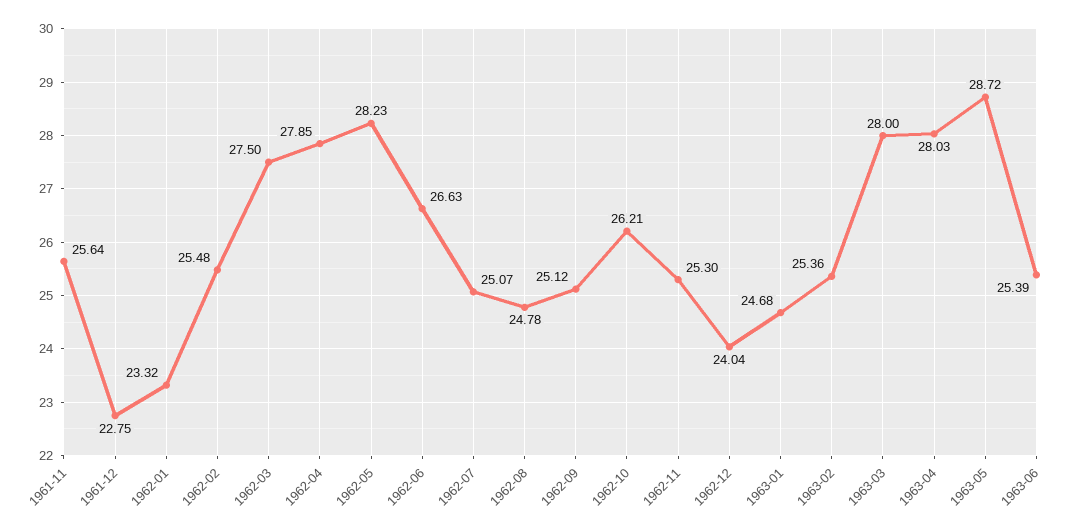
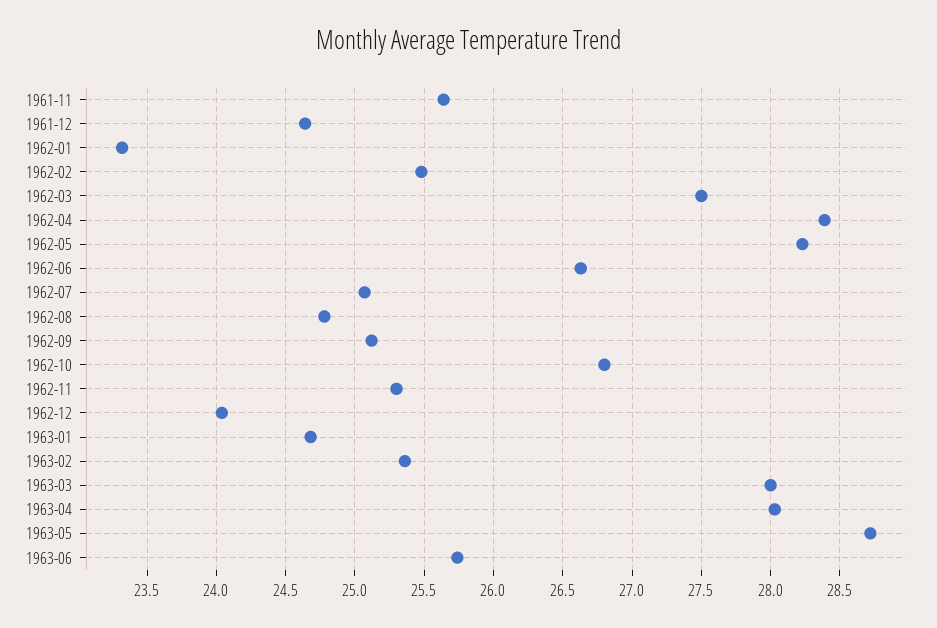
  {
    "1961-11": 25.64,
-   "1961-12": 22.75,
+   "1961-12": 24.65,
    "1962-01": 23.32,
    "1962-02": 25.48,
    "1962-03": 27.5,
-   "1962-04": 27.85,
+   "1962-04": 28.4,
    "1962-05": 28.23,
    "1962-06": 26.63,
    "1962-07": 25.07,
    "1962-08": 24.78,
    "1962-09": 25.12,
-   "1962-10": 26.21,
+   "1962-10": 26.8,
    "1962-11": 25.3,
    "1962-12": 24.04,
    "1963-01": 24.68,
    "1963-02": 25.36,
    "1963-03": 28,
    "1963-04": 28.03,
    "1963-05": 28.72,
-   "1963-06": 25.39
+   "1963-06": 25.75
  }

